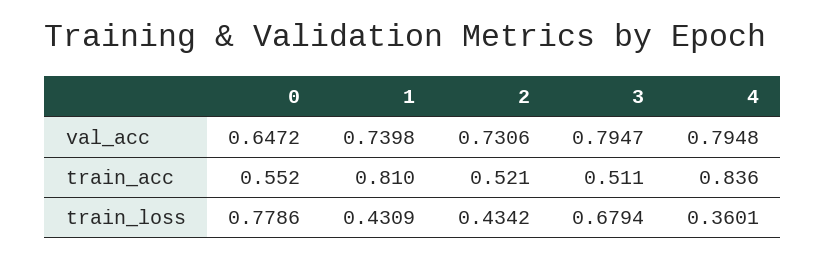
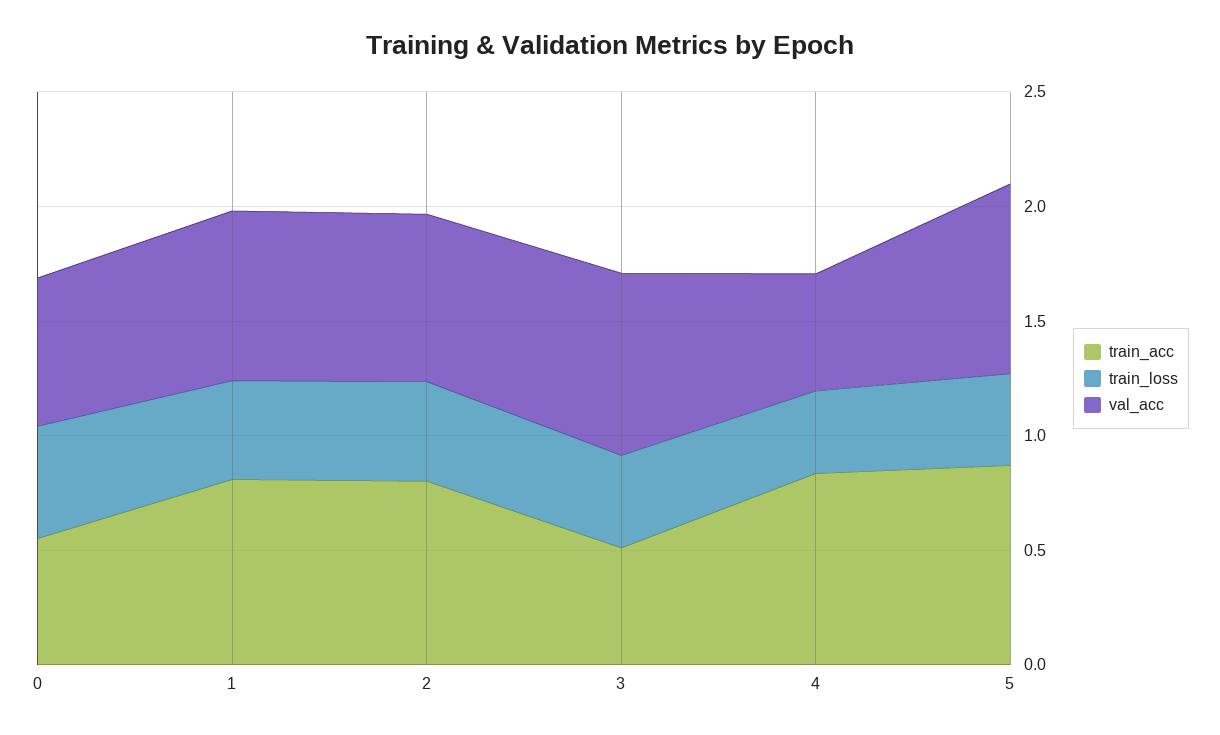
  {
    "val_acc": {
      "0": 0.6472,
      "1": 0.7398,
      "2": 0.7306,
      "3": 0.7947,
-     "4": 0.7948
+     "4": 0.5,
+     "5": 0.8
    },
    "train_acc": {
      "0": 0.552,
      "1": 0.81,
-     "2": 0.521,
+     "2": 0.8,
      "3": 0.511,
-     "4": 0.836
+     "4": 0.836,
+     "5": 0.9
    },
    "train_loss": {
-     "0": 0.7786,
+     "0": 0.5,
      "1": 0.4309,
      "2": 0.4342,
-     "3": 0.6794,
+     "3": 0.4,
-     "4": 0.3601
+     "4": 0.3601,
+     "5": 0.4
    }
  }

